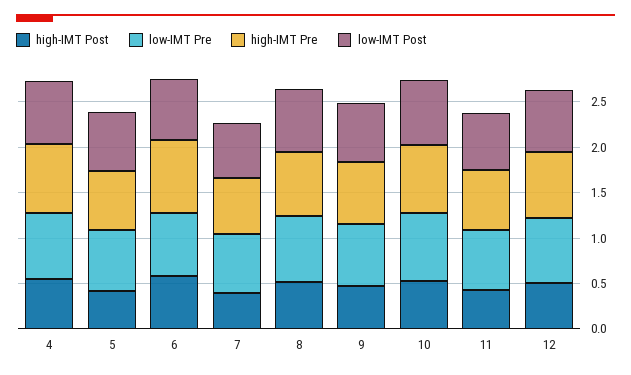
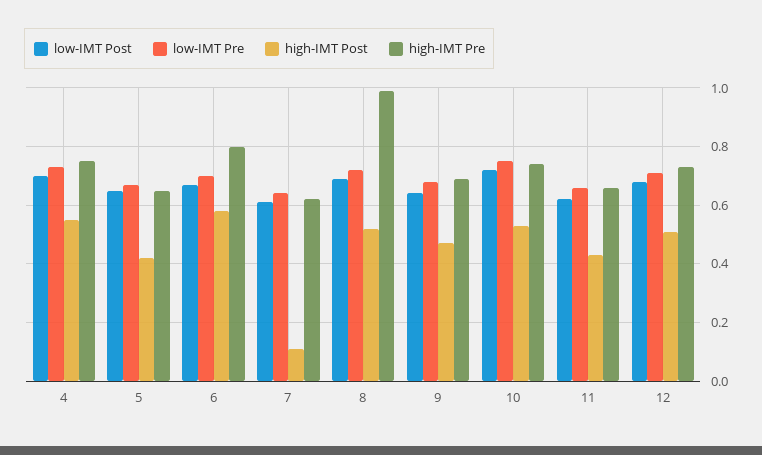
  {
    "high-IMT Post": {
      "4": 0.55,
      "5": 0.4,
      "6": 0.6,
-     "7": 0.4,
+     "7": 0.1,
      "8": 0.5,
      "9": 0.45,
      "10": 0.55,
      "11": 0.45,
      "12": 0.5
    },
    "low-IMT Pre": {
      "4": 0.75,
      "5": 0.65,
      "6": 0.7,
      "7": 0.65,
      "8": 0.7,
      "9": 0.7,
      "10": 0.75,
      "11": 0.65,
      "12": 0.7
    },
    "high-IMT Pre": {
      "4": 0.75,
      "5": 0.65,
      "6": 0.8,
      "7": 0.6,
-     "8": 0.7,
+     "8": 1,
      "9": 0.7,
      "10": 0.75,
      "11": 0.65,
      "12": 0.75
    },
    "low-IMT Post": {
      "4": 0.7,
      "5": 0.65,
      "6": 0.65,
      "7": 0.6,
      "8": 0.7,
      "9": 0.65,
      "10": 0.7,
      "11": 0.6,
      "12": 0.7
    }
  }

